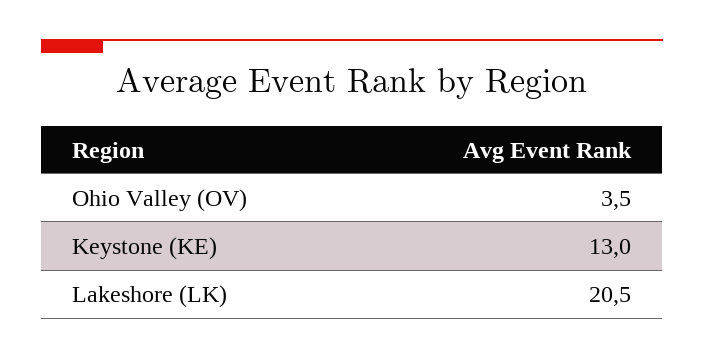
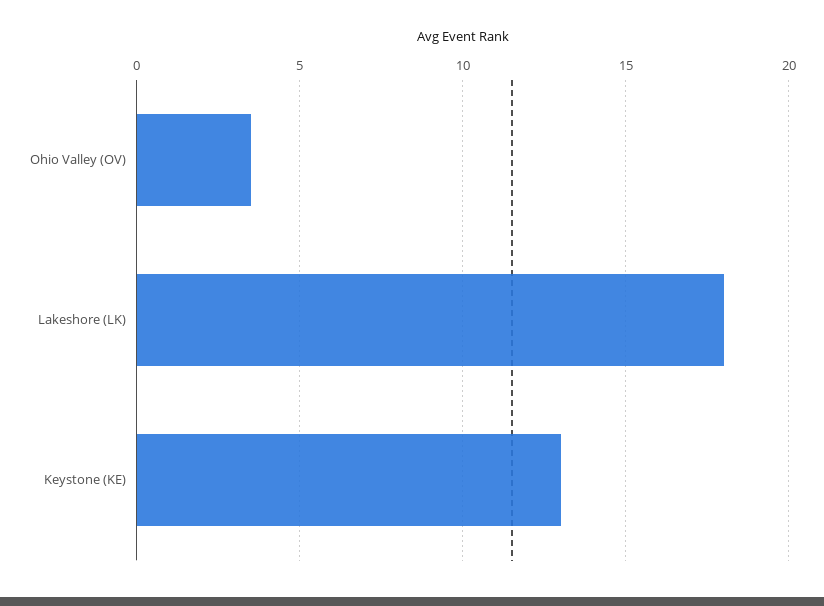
  {
    "Ohio Valley (OV)": 3.5,
    "Keystone (KE)": 13,
-   "Lakeshore (LK)": 20.5
+   "Lakeshore (LK)": 18
  }

